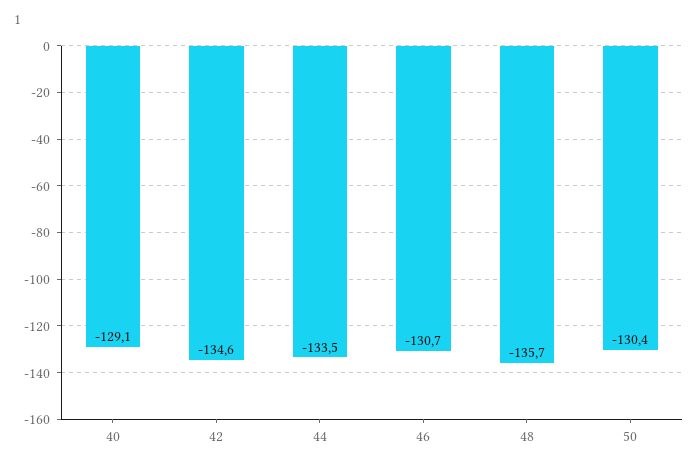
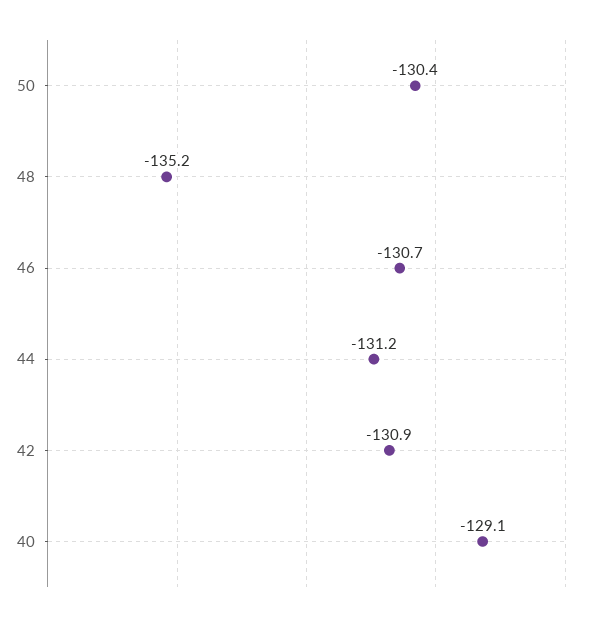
  {
    "40": -129.1,
-   "42": -134.6,
+   "42": -130.9,
-   "44": -133.5,
+   "44": -131.2,
    "46": -130.7,
-   "48": -135.7,
+   "48": -135.2,
    "50": -130.4
  }

